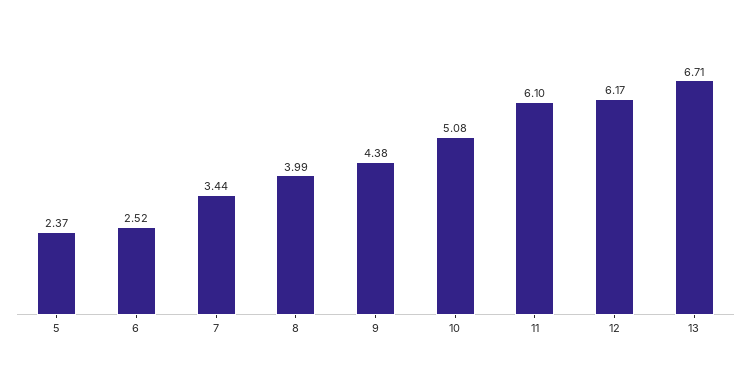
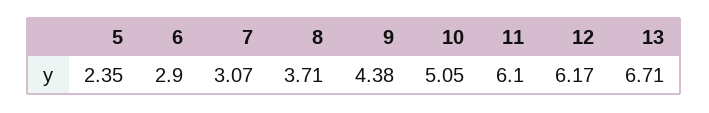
  {
-   "5": 2.37,
+   "5": 2.35,
-   "6": 2.52,
+   "6": 2.9,
-   "7": 3.44,
+   "7": 3.07,
-   "8": 3.99,
+   "8": 3.71,
    "9": 4.38,
-   "10": 5.08,
+   "10": 5.05,
    "11": 6.1,
    "12": 6.17,
    "13": 6.71
  }

